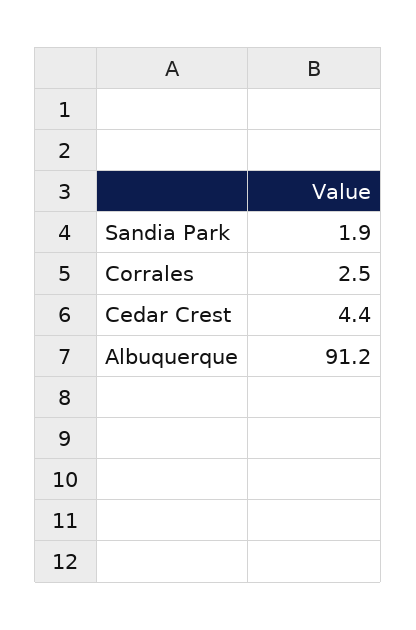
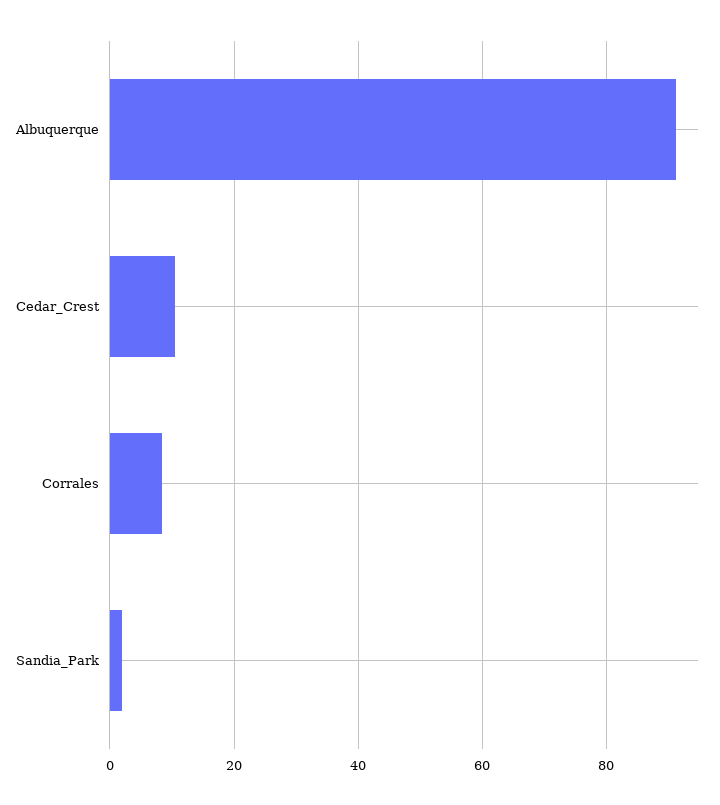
  {
    "Sandia Park": 1.9,
-   "Corrales": 2.5,
+   "Corrales": 8,
-   "Cedar Crest": 4.4,
+   "Cedar Crest": 10,
    "Albuquerque": 91.2
  }

